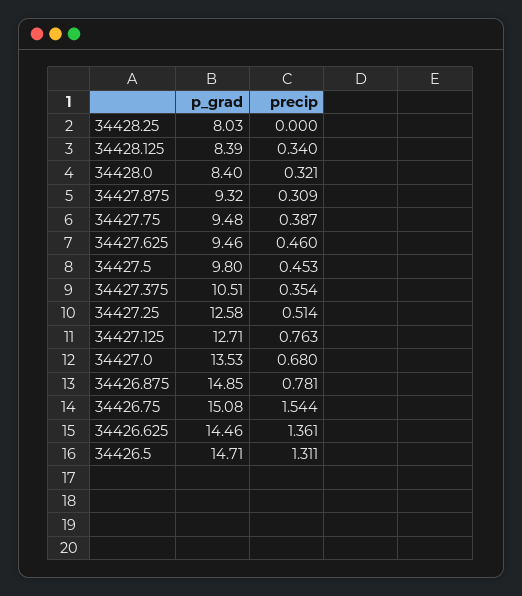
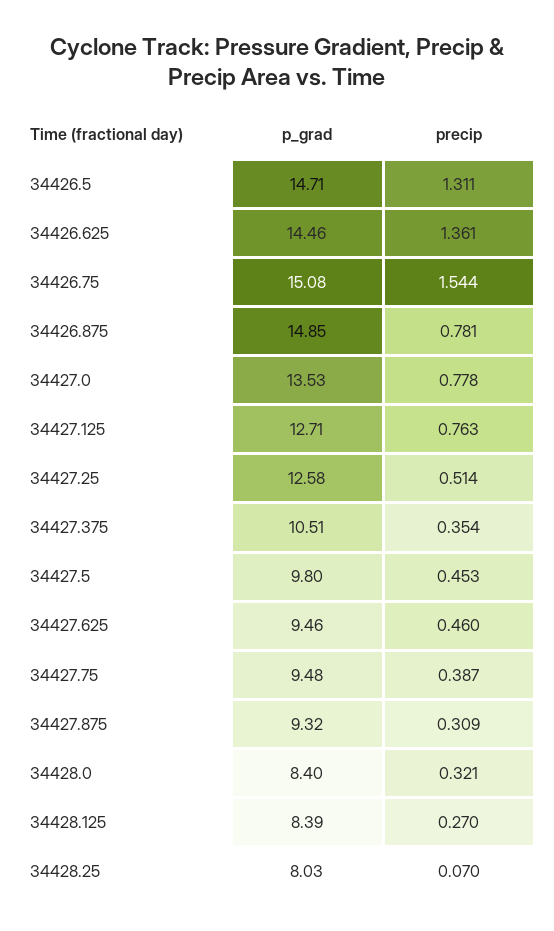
  {
    "p_grad": {
      "34428.25": 8.03,
      "34428.125": 8.39,
      "34428.0": 8.4,
      "34427.875": 9.32,
      "34427.75": 9.48,
      "34427.625": 9.46,
      "34427.5": 9.8,
      "34427.375": 10.51,
      "34427.25": 12.58,
      "34427.125": 12.71,
      "34427.0": 13.53,
      "34426.875": 14.85,
      "34426.75": 15.08,
      "34426.625": 14.46,
      "34426.5": 14.71
    },
    "precip": {
-     "34428.25": 0,
+     "34428.25": 0.07,
-     "34428.125": 0.34,
+     "34428.125": 0.27,
      "34428.0": 0.321,
      "34427.875": 0.309,
      "34427.75": 0.387,
      "34427.625": 0.46,
      "34427.5": 0.453,
      "34427.375": 0.354,
      "34427.25": 0.514,
      "34427.125": 0.763,
-     "34427.0": 0.68,
+     "34427.0": 0.778,
      "34426.875": 0.781,
      "34426.75": 1.544,
      "34426.625": 1.361,
      "34426.5": 1.311
    }
  }

